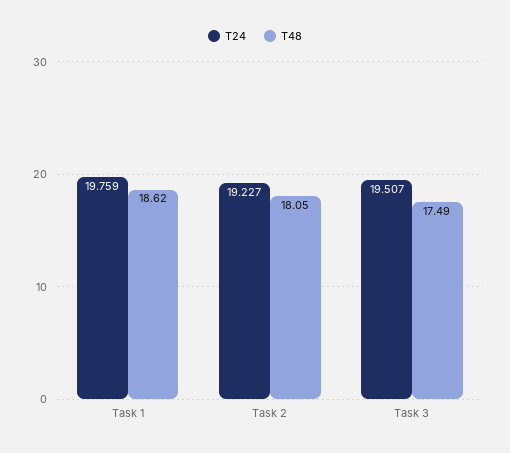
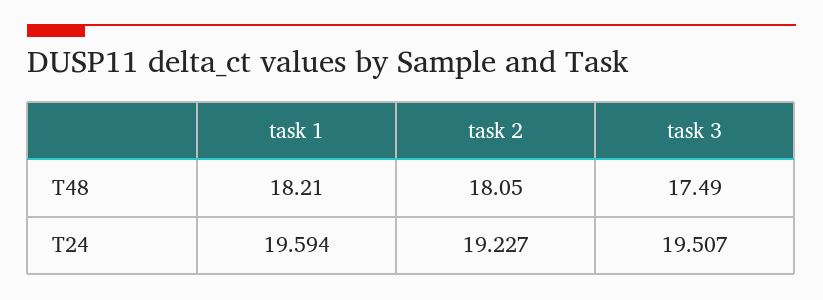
  {
    "T24": {
-     "Task 1": 19.759,
+     "Task 1": 19.594,
      "Task 2": 19.227,
      "Task 3": 19.507
    },
    "T48": {
-     "Task 1": 18.62,
+     "Task 1": 18.21,
      "Task 2": 18.05,
      "Task 3": 17.49
    }
  }

